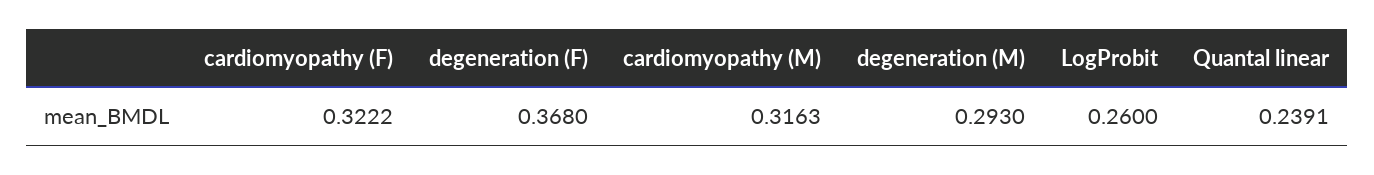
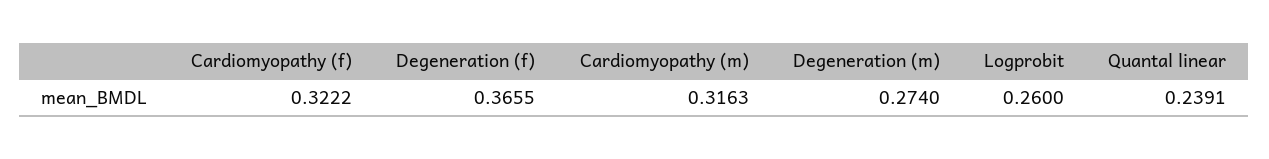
  {
    "cardiomyopathy (F)": 0.3222,
-   "degeneration (F)": 0.368,
+   "degeneration (F)": 0.3655,
    "cardiomyopathy (M)": 0.3163,
-   "degeneration (M)": 0.293,
+   "degeneration (M)": 0.274,
    "LogProbit": 0.26,
    "Quantal linear": 0.2391
  }

